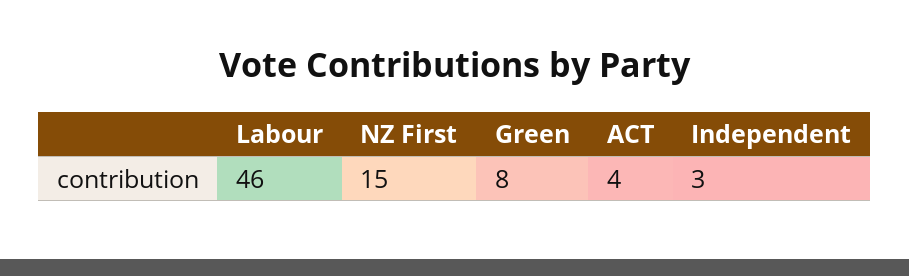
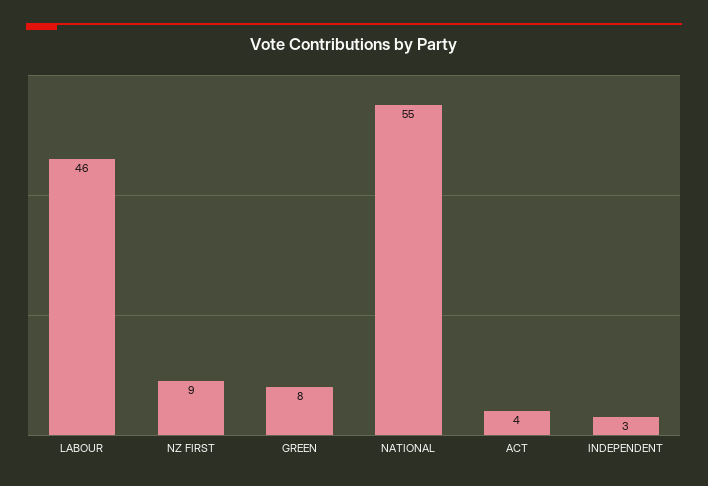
  {
    "Labour": 46,
-   "NZ First": 15,
+   "NZ First": 9,
    "Green": 8,
    "ACT": 4,
-   "Independent": 3
+   "Independent": 3,
+   "NATIONAL": 55
  }

